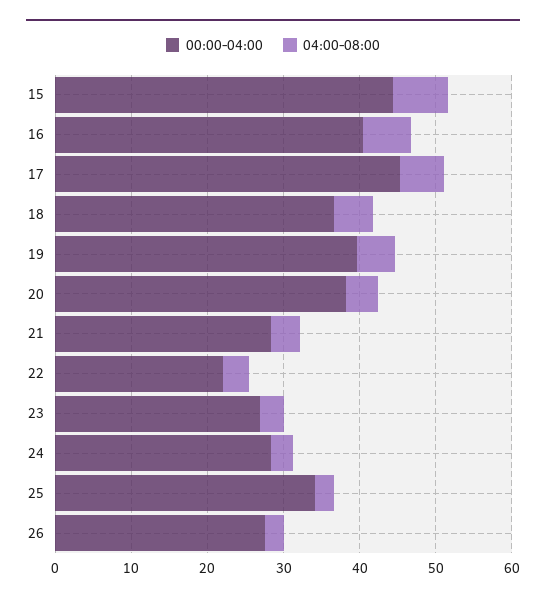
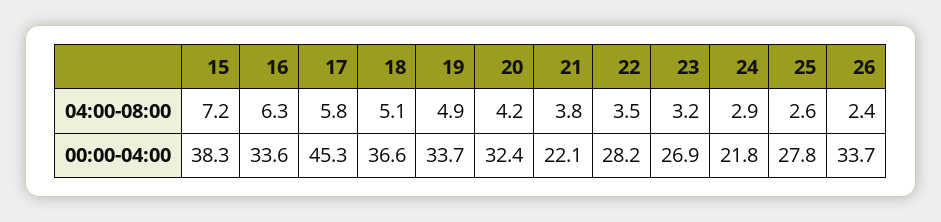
  {
    "00:00-04:00": {
-     "15": 44,
+     "15": 38.3,
-     "16": 40,
+     "16": 33.6,
      "17": 45.3,
      "18": 36.6,
-     "19": 40,
+     "19": 33.7,
-     "20": 38,
+     "20": 32.4,
-     "21": 28,
+     "21": 22.1,
-     "22": 22,
+     "22": 28.2,
      "23": 26.9,
-     "24": 28,
+     "24": 21.8,
-     "25": 34,
+     "25": 27.8,
-     "26": 28
+     "26": 33.7
    },
    "04:00-08:00": {
      "15": 7.2,
      "16": 6.3,
      "17": 5.8,
      "18": 5.1,
      "19": 4.9,
      "20": 4.2,
      "21": 3.8,
      "22": 3.5,
      "23": 3.2,
      "24": 2.9,
      "25": 2.6,
      "26": 2.4
    }
  }

